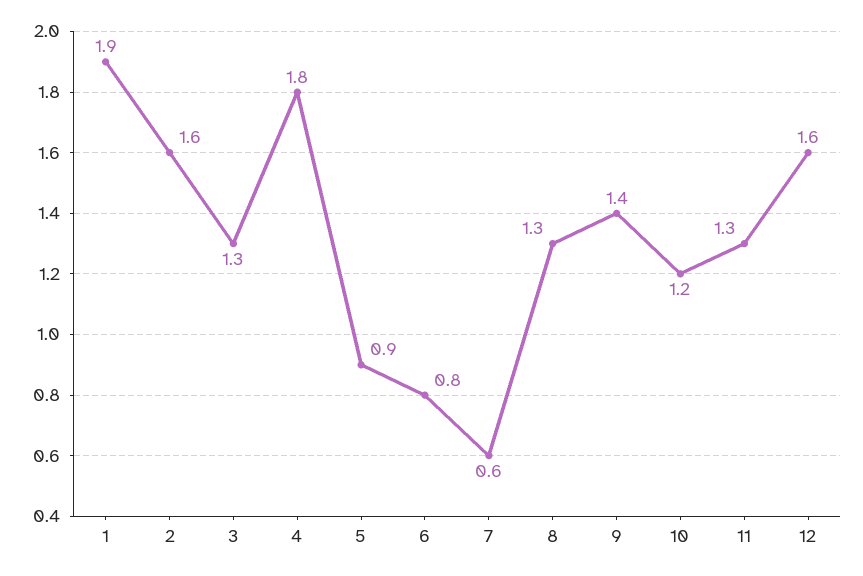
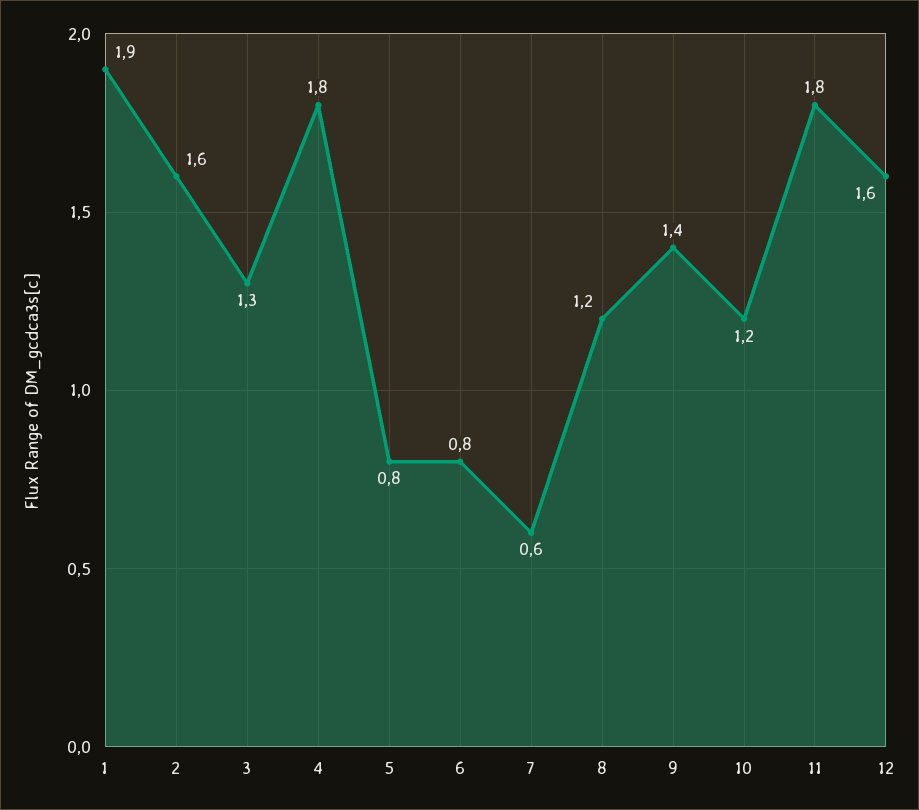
  {
    "1": 1.9,
    "2": 1.6,
    "3": 1.3,
    "4": 1.8,
-   "5": 0.9,
+   "5": 0.8,
    "6": 0.8,
    "7": 0.6,
-   "8": 1.3,
+   "8": 1.2,
    "9": 1.4,
    "10": 1.2,
-   "11": 1.3,
+   "11": 1.8,
    "12": 1.6
  }

